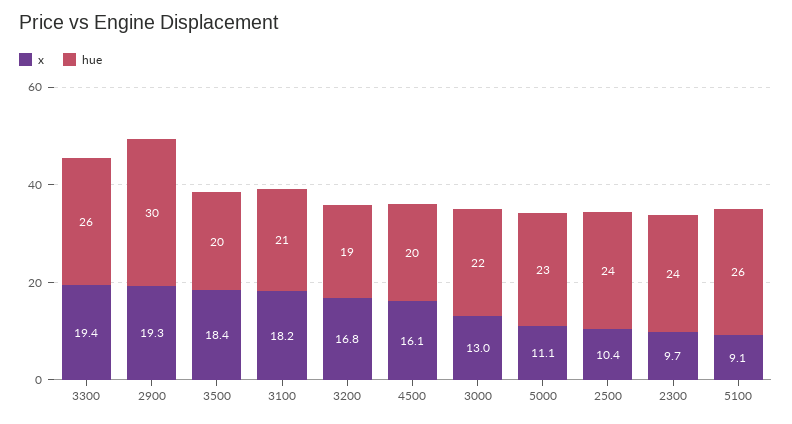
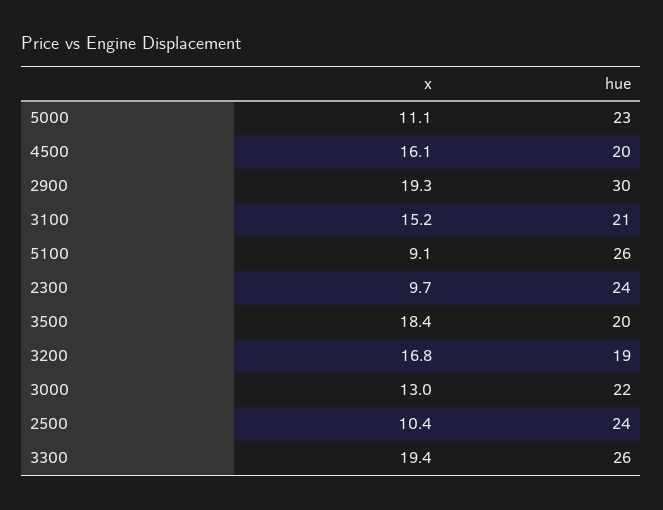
  {
    "x": {
      "3300": 19.4,
      "2900": 19.3,
      "3500": 18.4,
-     "3100": 18.2,
+     "3100": 15.2,
      "3200": 16.8,
      "4500": 16.1,
      "3000": 13,
      "5000": 11.1,
      "2500": 10.4,
      "2300": 9.7,
      "5100": 9.1
    },
    "hue": {
      "3300": 26,
      "2900": 30,
      "3500": 20,
      "3100": 21,
      "3200": 19,
      "4500": 20,
      "3000": 22,
      "5000": 23,
      "2500": 24,
      "2300": 24,
      "5100": 26
    }
  }

